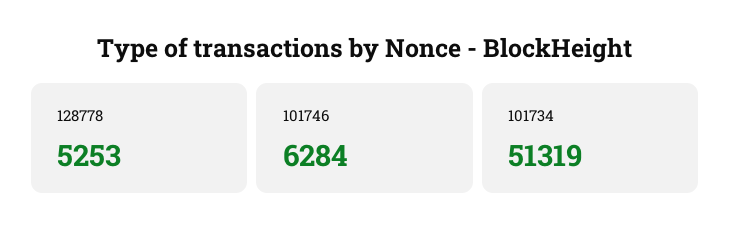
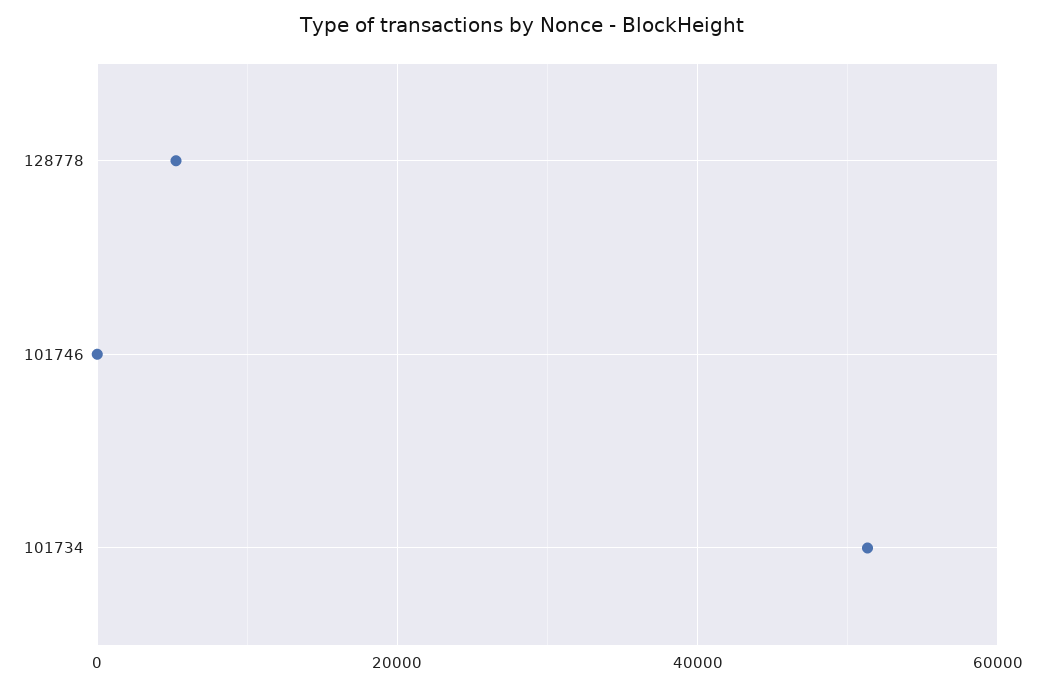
  {
    "128778": 5253,
-   "101746": 6284,
+   "101746": 0,
    "101734": 51319
  }

